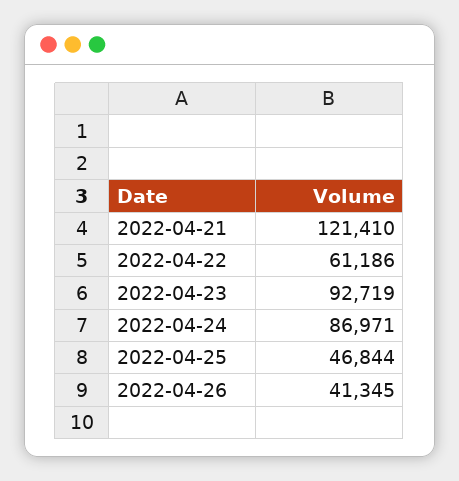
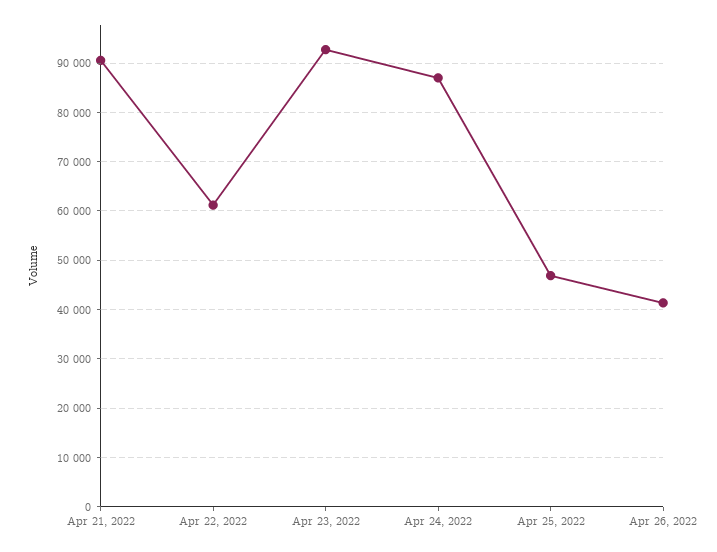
  {
-   "2022-04-21": 121410,
+   "2022-04-21": 90000,
    "2022-04-22": 61186,
    "2022-04-23": 92719,
    "2022-04-24": 86971,
    "2022-04-25": 46844,
    "2022-04-26": 41345
  }

